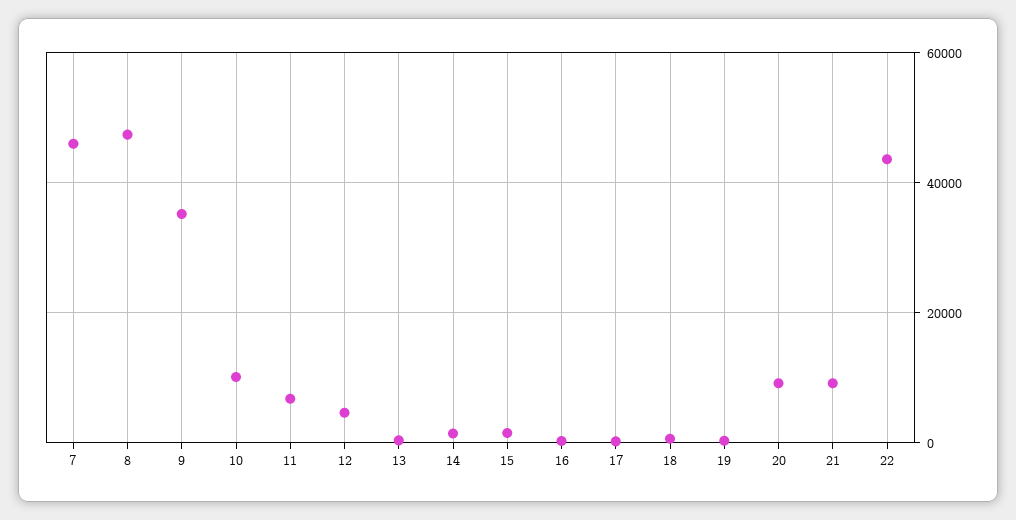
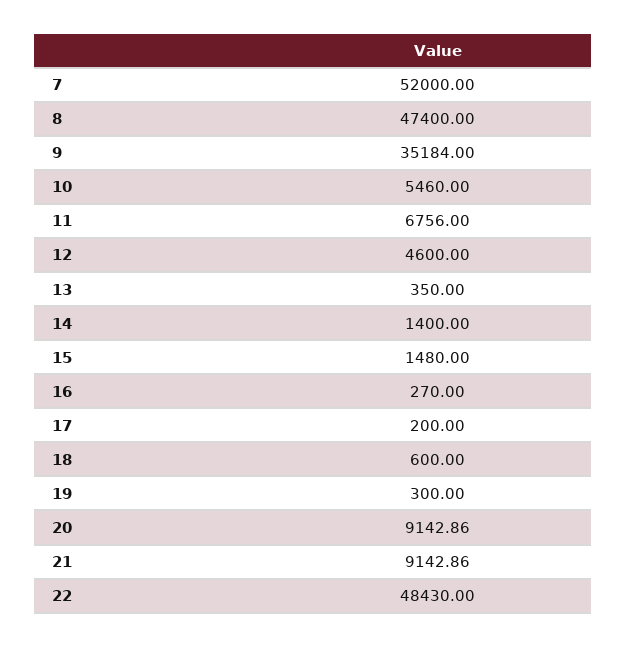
  {
-   "7": 46000,
+   "7": 52000,
    "8": 47400,
    "9": 35184,
-   "10": 10000,
+   "10": 5460,
    "11": 6756,
    "12": 4600,
    "13": 350,
    "14": 1400,
    "15": 1480,
    "16": 270,
    "17": 200,
    "18": 600,
    "19": 300,
    "20": 9142.86,
    "21": 9142.86,
-   "22": 44000
+   "22": 48430
  }

